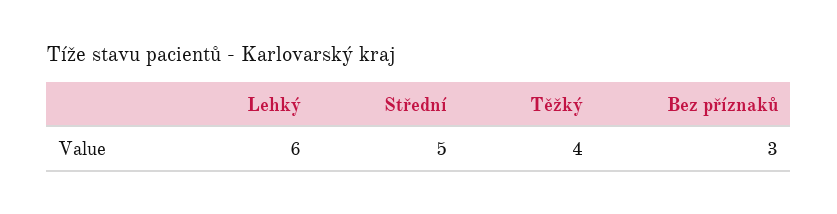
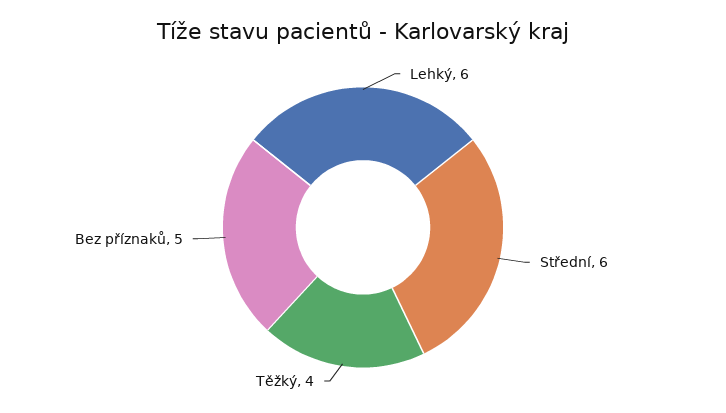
  {
    "Lehký": 6,
-   "Střední": 5,
+   "Střední": 6,
    "Těžký": 4,
-   "Bez příznaků": 3
+   "Bez příznaků": 5
  }

